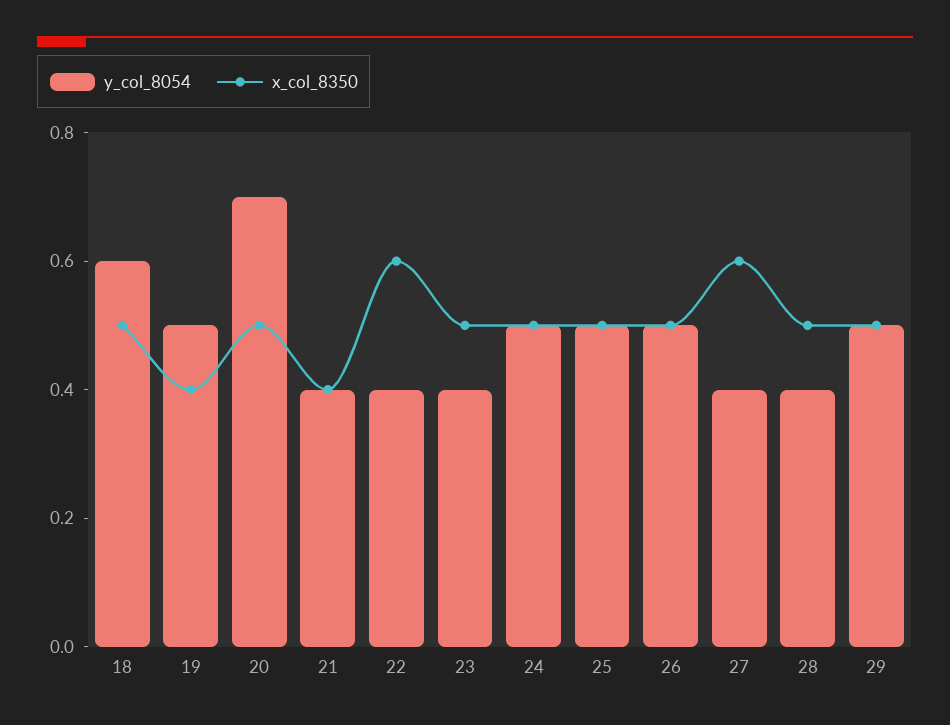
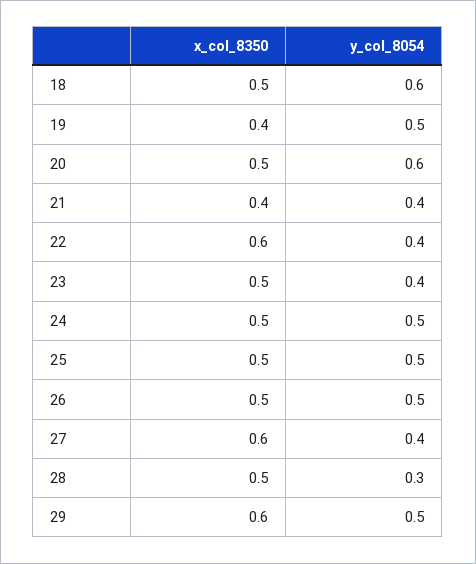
  {
    "y_col_8054": {
      "18": 0.6,
      "19": 0.5,
-     "20": 0.7,
+     "20": 0.6,
      "21": 0.4,
      "22": 0.4,
      "23": 0.4,
      "24": 0.5,
      "25": 0.5,
      "26": 0.5,
      "27": 0.4,
-     "28": 0.4,
+     "28": 0.3,
      "29": 0.5
    },
    "x_col_8350": {
      "18": 0.5,
      "19": 0.4,
      "20": 0.5,
      "21": 0.4,
      "22": 0.6,
      "23": 0.5,
      "24": 0.5,
      "25": 0.5,
      "26": 0.5,
      "27": 0.6,
      "28": 0.5,
-     "29": 0.5
+     "29": 0.6
    }
  }

